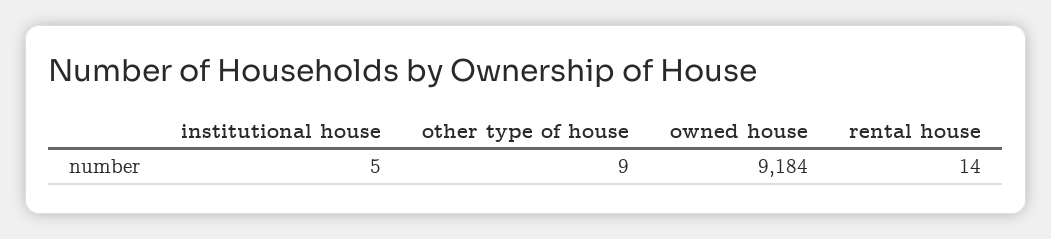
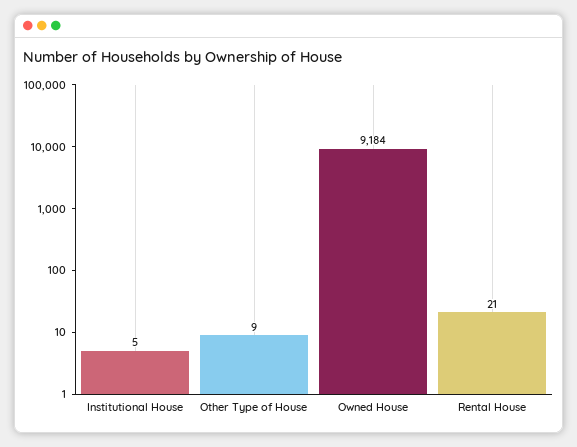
  {
    "institutional house": 5,
    "other type of house": 9,
    "owned house": 9184,
-   "rental house": 14
+   "rental house": 21
  }

